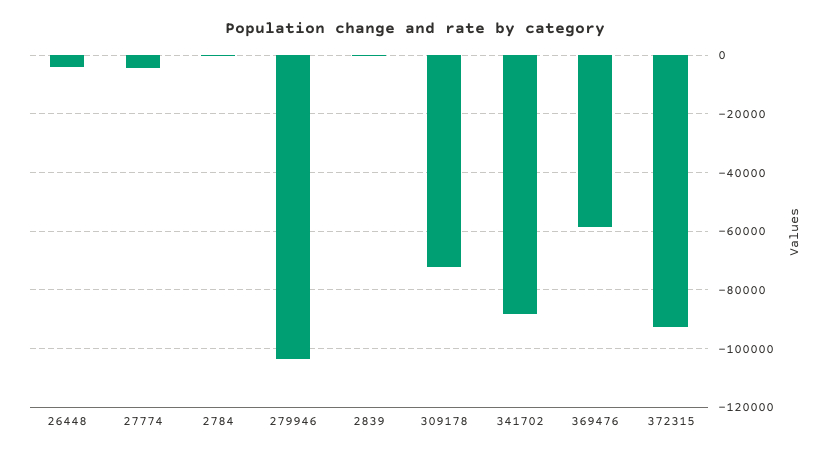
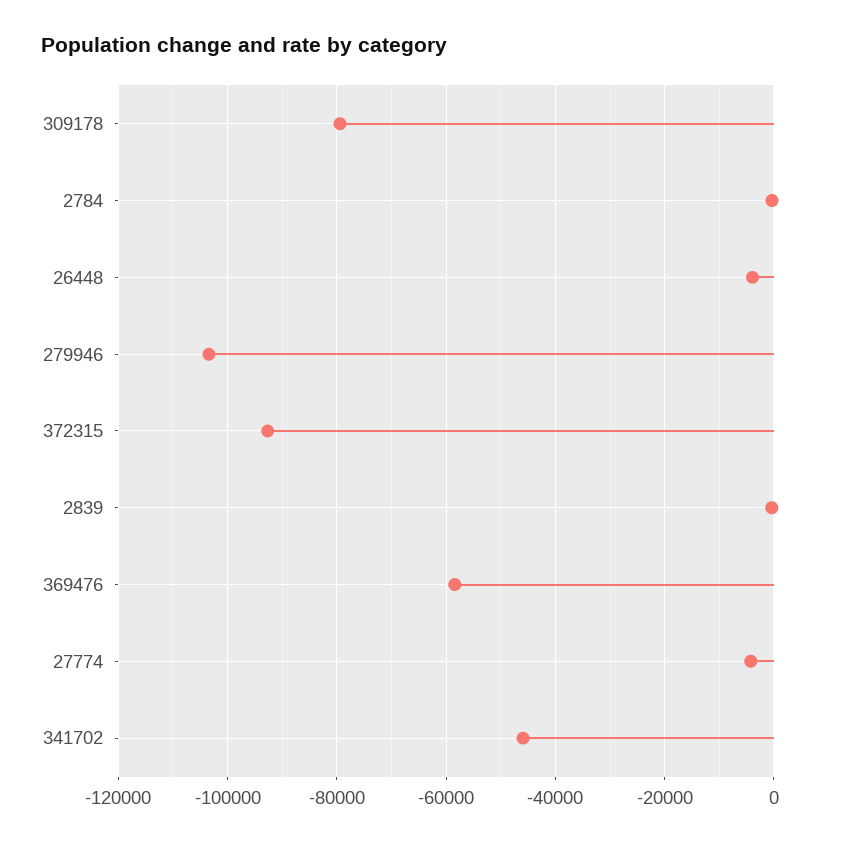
  {
    "26448": -4000,
    "27774": -4000,
    "2784": 0,
    "279946": -104000,
    "2839": 0,
-   "309178": -72500,
+   "309178": -80000,
-   "341702": -87500,
+   "341702": -46000,
    "369476": -58000,
    "372315": -92000
  }

